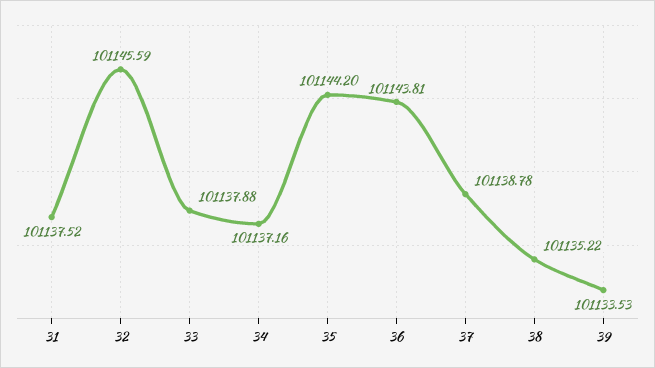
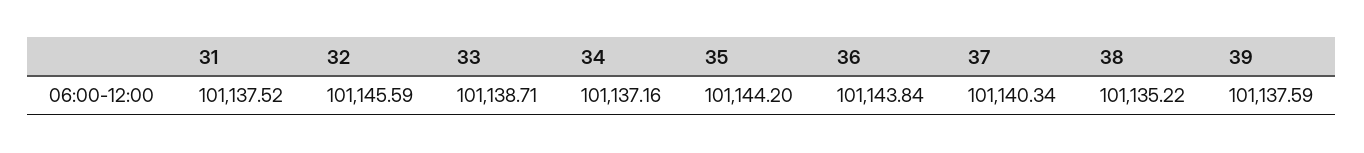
  {
    "31": 101137.52,
    "32": 101145.59,
-   "33": 101137.88,
+   "33": 101138.71,
    "34": 101137.16,
    "35": 101144.2,
-   "36": 101143.81,
+   "36": 101143.84,
-   "37": 101138.78,
+   "37": 101140.34,
    "38": 101135.22,
-   "39": 101133.53
+   "39": 101137.59
  }

